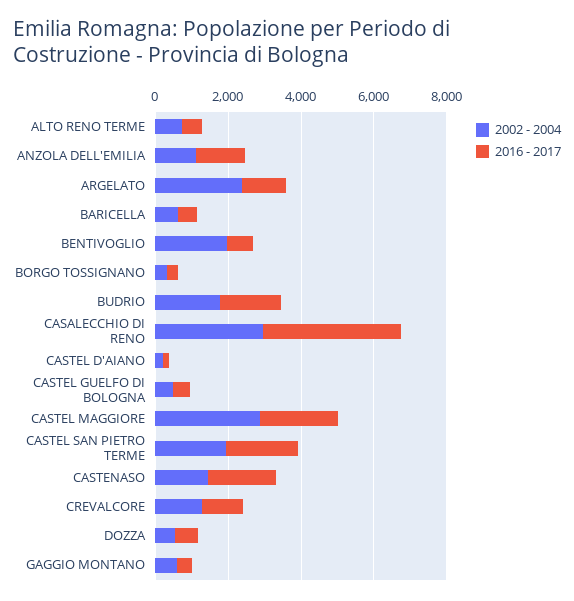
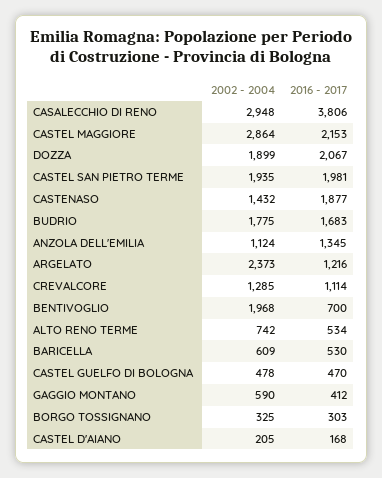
  {
    "2002 - 2004": {
      "ALTO RENO TERME": 742,
      "ANZOLA DELL'EMILIA": 1124,
      "ARGELATO": 2373,
      "BARICELLA": 609,
      "BENTIVOGLIO": 1968,
      "BORGO TOSSIGNANO": 325,
      "BUDRIO": 1775,
      "CASALECCHIO DI RENO": 2948,
      "CASTEL D'AIANO": 205,
      "CASTEL GUELFO DI BOLOGNA": 478,
      "CASTEL MAGGIORE": 2864,
      "CASTEL SAN PIETRO TERME": 1935,
      "CASTENASO": 1432,
      "CREVALCORE": 1285,
-     "DOZZA": 500,
+     "DOZZA": 1899,
      "GAGGIO MONTANO": 590
    },
    "2016 - 2017": {
      "ALTO RENO TERME": 534,
      "ANZOLA DELL'EMILIA": 1345,
      "ARGELATO": 1216,
      "BARICELLA": 530,
      "BENTIVOGLIO": 700,
      "BORGO TOSSIGNANO": 303,
      "BUDRIO": 1683,
      "CASALECCHIO DI RENO": 3806,
      "CASTEL D'AIANO": 168,
      "CASTEL GUELFO DI BOLOGNA": 470,
      "CASTEL MAGGIORE": 2153,
      "CASTEL SAN PIETRO TERME": 1981,
      "CASTENASO": 1877,
      "CREVALCORE": 1114,
-     "DOZZA": 500,
+     "DOZZA": 2067,
      "GAGGIO MONTANO": 412
    }
  }

